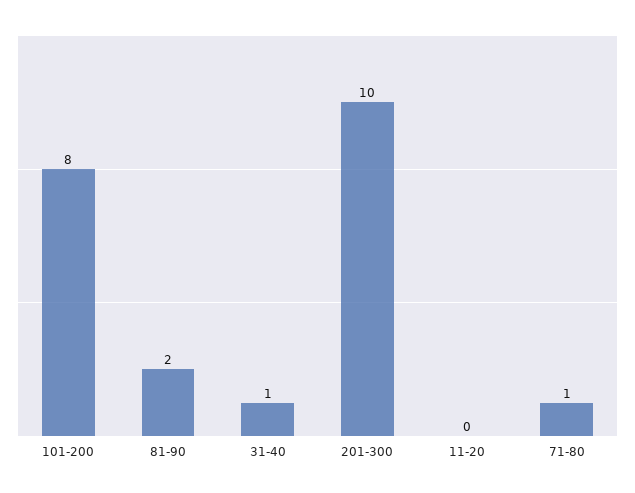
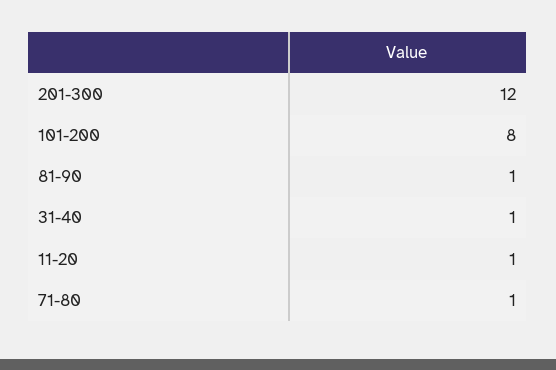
  {
    "101-200": 8,
-   "81-90": 2,
+   "81-90": 1,
    "31-40": 1,
-   "201-300": 10,
+   "201-300": 12,
-   "11-20": 0,
+   "11-20": 1,
    "71-80": 1
  }

